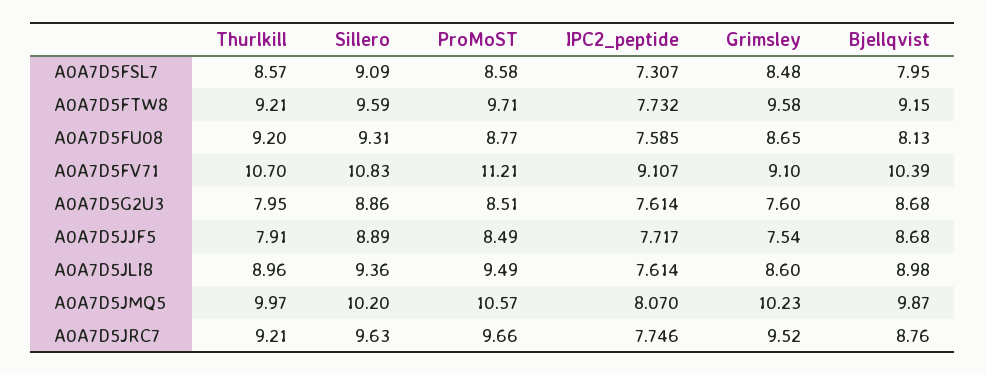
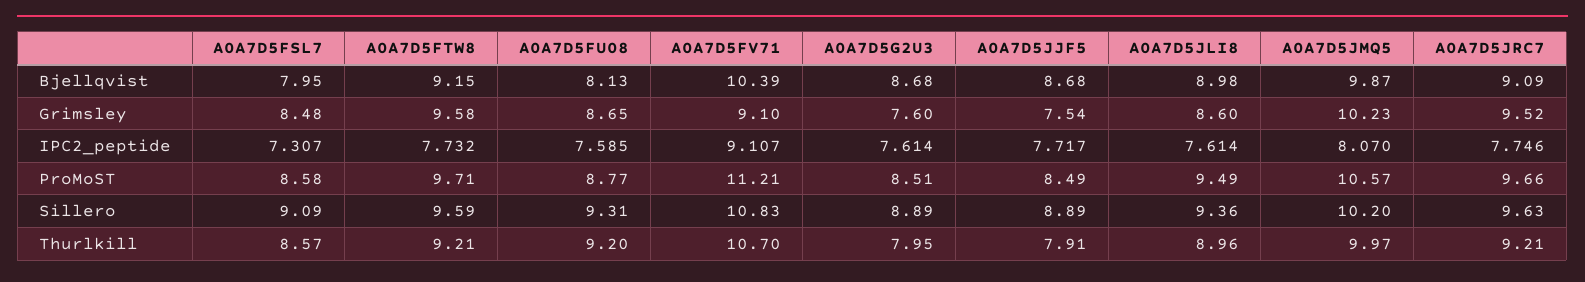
  {
    "Thurlkill": {
      "A0A7D5FSL7": 8.57,
      "A0A7D5FTW8": 9.21,
      "A0A7D5FU08": 9.2,
      "A0A7D5FV71": 10.7,
      "A0A7D5G2U3": 7.95,
      "A0A7D5JJF5": 7.91,
      "A0A7D5JLI8": 8.96,
      "A0A7D5JMQ5": 9.97,
      "A0A7D5JRC7": 9.21
    },
    "Sillero": {
      "A0A7D5FSL7": 9.09,
      "A0A7D5FTW8": 9.59,
      "A0A7D5FU08": 9.31,
      "A0A7D5FV71": 10.83,
-     "A0A7D5G2U3": 8.86,
+     "A0A7D5G2U3": 8.89,
      "A0A7D5JJF5": 8.89,
      "A0A7D5JLI8": 9.36,
      "A0A7D5JMQ5": 10.2,
      "A0A7D5JRC7": 9.63
    },
    "ProMoST": {
      "A0A7D5FSL7": 8.58,
      "A0A7D5FTW8": 9.71,
      "A0A7D5FU08": 8.77,
      "A0A7D5FV71": 11.21,
      "A0A7D5G2U3": 8.51,
      "A0A7D5JJF5": 8.49,
      "A0A7D5JLI8": 9.49,
      "A0A7D5JMQ5": 10.57,
      "A0A7D5JRC7": 9.66
    },
    "IPC2_peptide": {
      "A0A7D5FSL7": 7.307,
      "A0A7D5FTW8": 7.732,
      "A0A7D5FU08": 7.585,
      "A0A7D5FV71": 9.107,
      "A0A7D5G2U3": 7.614,
      "A0A7D5JJF5": 7.717,
      "A0A7D5JLI8": 7.614,
      "A0A7D5JMQ5": 8.07,
      "A0A7D5JRC7": 7.746
    },
    "Grimsley": {
      "A0A7D5FSL7": 8.48,
      "A0A7D5FTW8": 9.58,
      "A0A7D5FU08": 8.65,
      "A0A7D5FV71": 9.1,
      "A0A7D5G2U3": 7.6,
      "A0A7D5JJF5": 7.54,
      "A0A7D5JLI8": 8.6,
      "A0A7D5JMQ5": 10.23,
      "A0A7D5JRC7": 9.52
    },
    "Bjellqvist": {
      "A0A7D5FSL7": 7.95,
      "A0A7D5FTW8": 9.15,
      "A0A7D5FU08": 8.13,
      "A0A7D5FV71": 10.39,
      "A0A7D5G2U3": 8.68,
      "A0A7D5JJF5": 8.68,
      "A0A7D5JLI8": 8.98,
      "A0A7D5JMQ5": 9.87,
-     "A0A7D5JRC7": 8.76
+     "A0A7D5JRC7": 9.09
    }
  }

